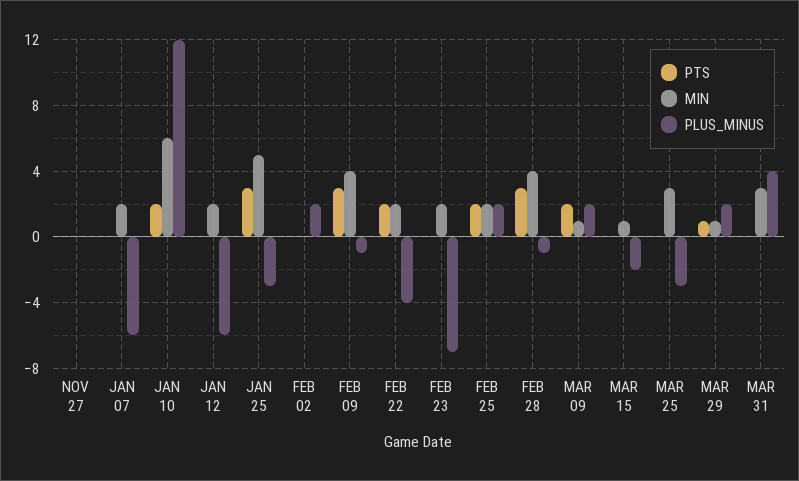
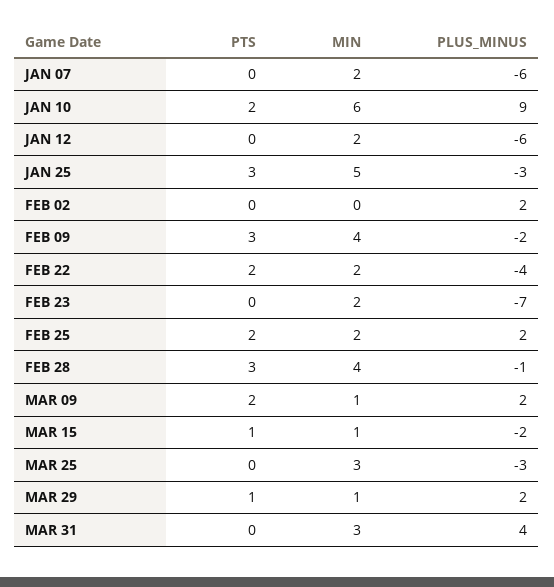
  {
    "PTS": {
-     "NOV 27": 0,
      "JAN 07": 0,
      "JAN 10": 2,
      "JAN 12": 0,
      "JAN 25": 3,
      "FEB 02": 0,
      "FEB 09": 3,
      "FEB 22": 2,
      "FEB 23": 0,
      "FEB 25": 2,
      "FEB 28": 3,
      "MAR 09": 2,
-     "MAR 15": 0,
+     "MAR 15": 1,
      "MAR 25": 0,
      "MAR 29": 1,
      "MAR 31": 0
    },
    "MIN": {
-     "NOV 27": 0,
      "JAN 07": 2,
      "JAN 10": 6,
      "JAN 12": 2,
      "JAN 25": 5,
      "FEB 02": 0,
      "FEB 09": 4,
      "FEB 22": 2,
      "FEB 23": 2,
      "FEB 25": 2,
      "FEB 28": 4,
      "MAR 09": 1,
      "MAR 15": 1,
      "MAR 25": 3,
      "MAR 29": 1,
      "MAR 31": 3
    },
    "PLUS_MINUS": {
-     "NOV 27": 0,
      "JAN 07": -6,
-     "JAN 10": 12,
+     "JAN 10": 9,
      "JAN 12": -6,
      "JAN 25": -3,
      "FEB 02": 2,
-     "FEB 09": -1,
+     "FEB 09": -2,
      "FEB 22": -4,
      "FEB 23": -7,
      "FEB 25": 2,
      "FEB 28": -1,
      "MAR 09": 2,
      "MAR 15": -2,
      "MAR 25": -3,
      "MAR 29": 2,
      "MAR 31": 4
    }
  }

